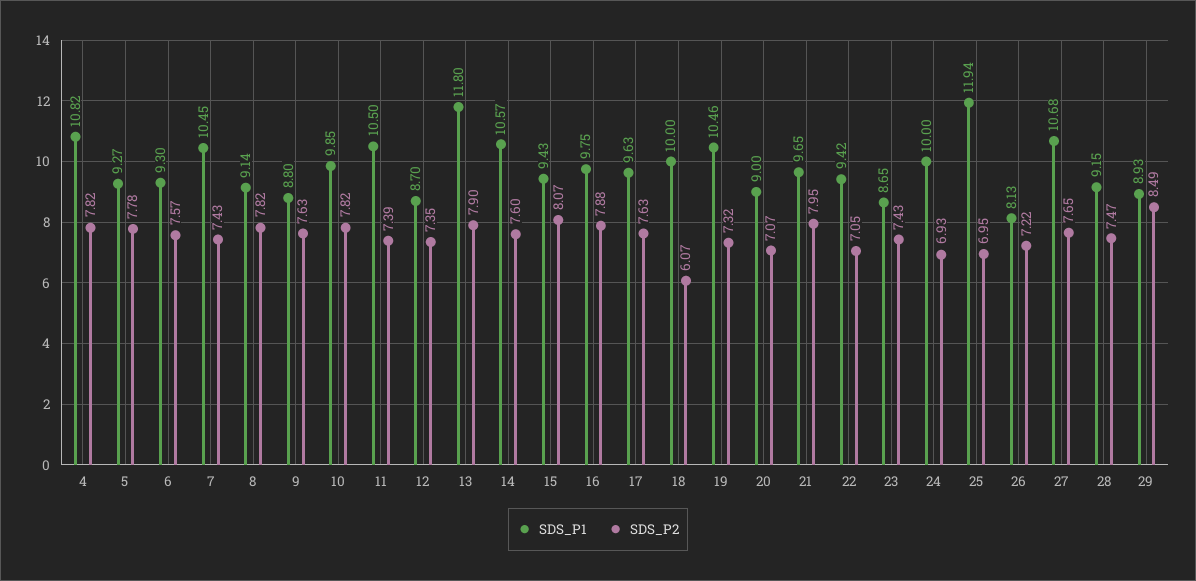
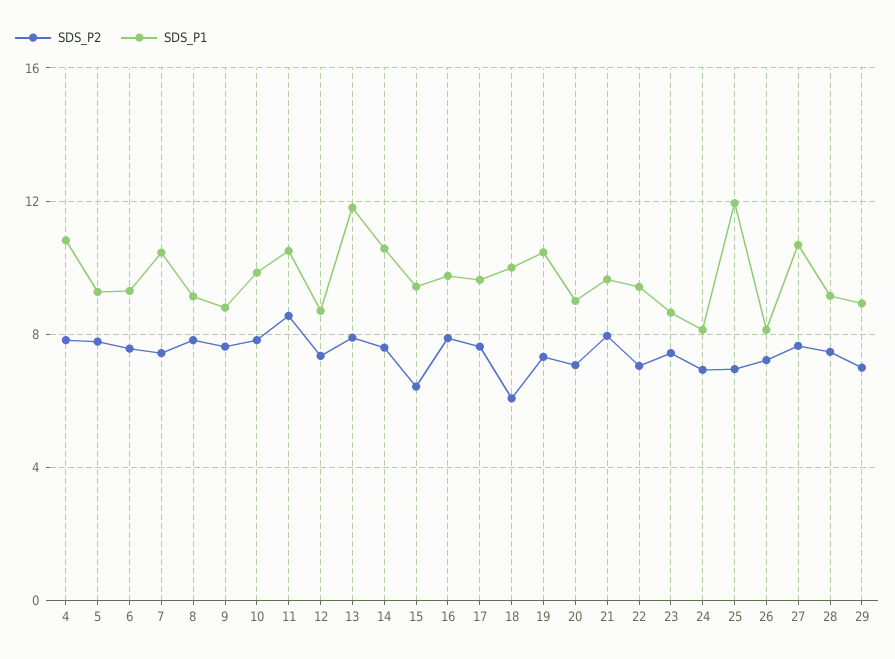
  {
    "SDS_P1": {
      "4": 10.82,
      "5": 9.27,
      "6": 9.3,
      "7": 10.45,
      "8": 9.14,
      "9": 8.8,
      "10": 9.85,
      "11": 10.5,
      "12": 8.7,
      "13": 11.8,
      "14": 10.57,
      "15": 9.43,
      "16": 9.75,
      "17": 9.63,
      "18": 10,
      "19": 10.46,
      "20": 9,
      "21": 9.65,
      "22": 9.42,
      "23": 8.65,
-     "24": 10,
+     "24": 8,
      "25": 11.94,
      "26": 8.13,
      "27": 10.68,
      "28": 9.15,
      "29": 8.93
    },
    "SDS_P2": {
      "4": 7.82,
      "5": 7.78,
      "6": 7.57,
      "7": 7.43,
      "8": 7.82,
      "9": 7.63,
      "10": 7.82,
-     "11": 7.39,
+     "11": 8.5,
      "12": 7.35,
      "13": 7.9,
      "14": 7.6,
-     "15": 8.07,
+     "15": 6.5,
      "16": 7.88,
      "17": 7.63,
      "18": 6.07,
      "19": 7.32,
      "20": 7.07,
      "21": 7.95,
      "22": 7.05,
      "23": 7.43,
      "24": 6.93,
      "25": 6.95,
      "26": 7.22,
      "27": 7.65,
      "28": 7.47,
-     "29": 8.49
+     "29": 7
    }
  }

